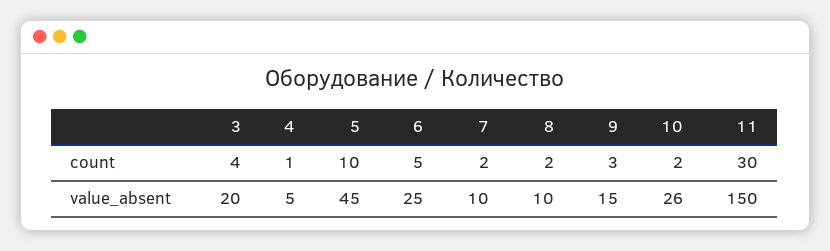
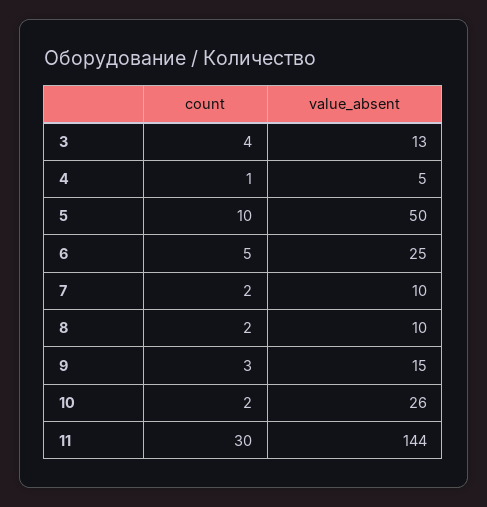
  {
    "3": {
      "count": 4,
-     "value_absent": 20
+     "value_absent": 13
    },
    "4": {
      "count": 1,
      "value_absent": 5
    },
    "5": {
      "count": 10,
-     "value_absent": 45
+     "value_absent": 50
    },
    "6": {
      "count": 5,
      "value_absent": 25
    },
    "7": {
      "count": 2,
      "value_absent": 10
    },
    "8": {
      "count": 2,
      "value_absent": 10
    },
    "9": {
      "count": 3,
      "value_absent": 15
    },
    "10": {
      "count": 2,
      "value_absent": 26
    },
    "11": {
      "count": 30,
-     "value_absent": 150
+     "value_absent": 144
    }
  }

